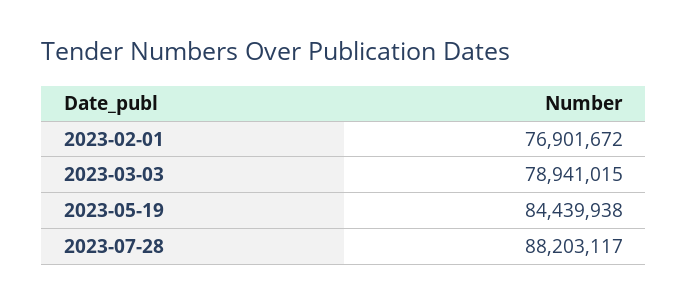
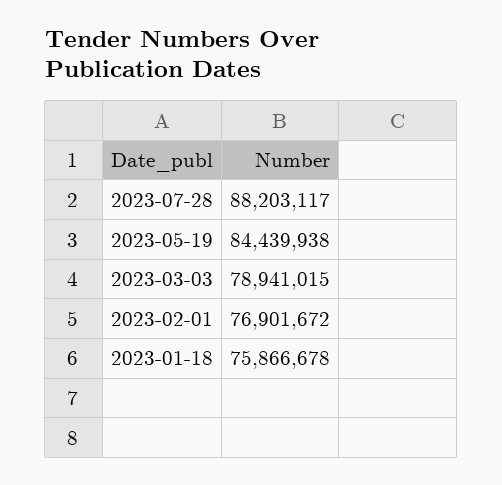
  {
    "2023-02-01": 76901672,
    "2023-03-03": 78941015,
    "2023-05-19": 84439938,
-   "2023-07-28": 88203117
+   "2023-07-28": 88203117,
+   "2023-01-18": 75866678
  }

